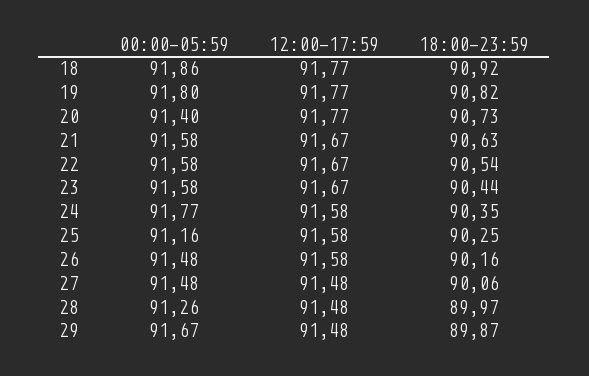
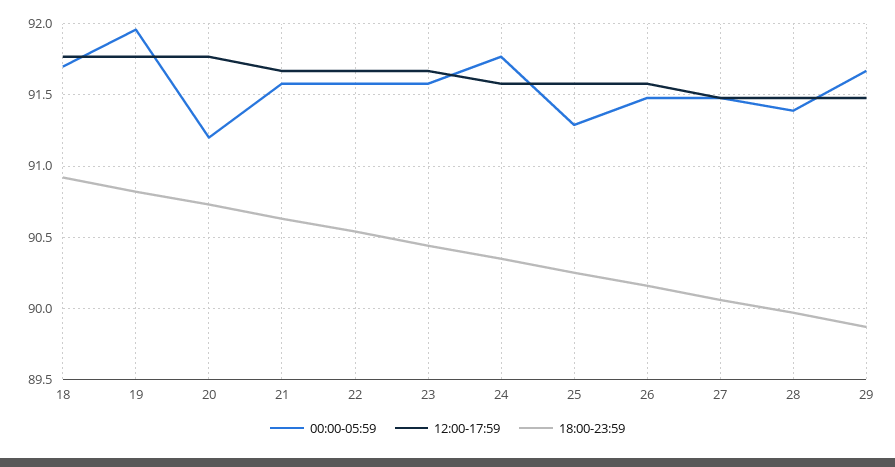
  {
    "00:00-05:59": {
-     "18": 91.86,
+     "18": 91.7,
-     "19": 91.8,
+     "19": 91.95,
-     "20": 91.4,
+     "20": 91.2,
      "21": 91.58,
      "22": 91.58,
      "23": 91.58,
      "24": 91.77,
-     "25": 91.16,
+     "25": 91.3,
      "26": 91.48,
      "27": 91.48,
-     "28": 91.26,
+     "28": 91.4,
      "29": 91.67
    },
    "12:00-17:59": {
      "18": 91.77,
      "19": 91.77,
      "20": 91.77,
      "21": 91.67,
      "22": 91.67,
      "23": 91.67,
      "24": 91.58,
      "25": 91.58,
      "26": 91.58,
      "27": 91.48,
      "28": 91.48,
      "29": 91.48
    },
    "18:00-23:59": {
      "18": 90.92,
      "19": 90.82,
      "20": 90.73,
      "21": 90.63,
      "22": 90.54,
      "23": 90.44,
      "24": 90.35,
      "25": 90.25,
      "26": 90.16,
      "27": 90.06,
      "28": 89.97,
      "29": 89.87
    }
  }

